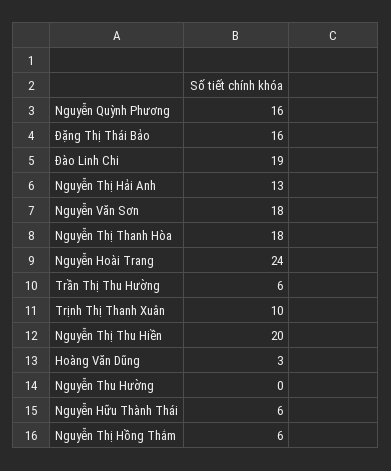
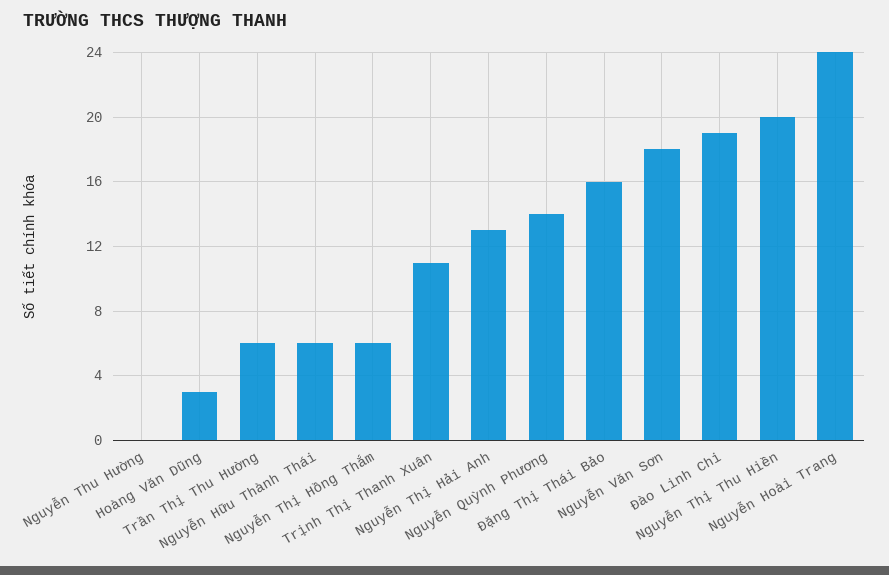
  {
-   "Nguyễn Quỳnh Phương": 16,
+   "Nguyễn Quỳnh Phương": 14,
    "Đặng Thị Thái Bảo": 16,
    "Đào Linh Chi": 19,
    "Nguyễn Thị Hải Anh": 13,
    "Nguyễn Văn Sơn": 18,
-   "Nguyễn Thị Thanh Hòa": 18,
    "Nguyễn Hoài Trang": 24,
    "Trần Thị Thu Hường": 6,
-   "Trịnh Thị Thanh Xuân": 10,
+   "Trịnh Thị Thanh Xuân": 11,
    "Nguyễn Thị Thu Hiền": 20,
    "Hoàng Văn Dũng": 3,
    "Nguyễn Thu Hường": 0,
    "Nguyễn Hữu Thành Thái": 6,
    "Nguyễn Thị Hồng Thắm": 6
  }

